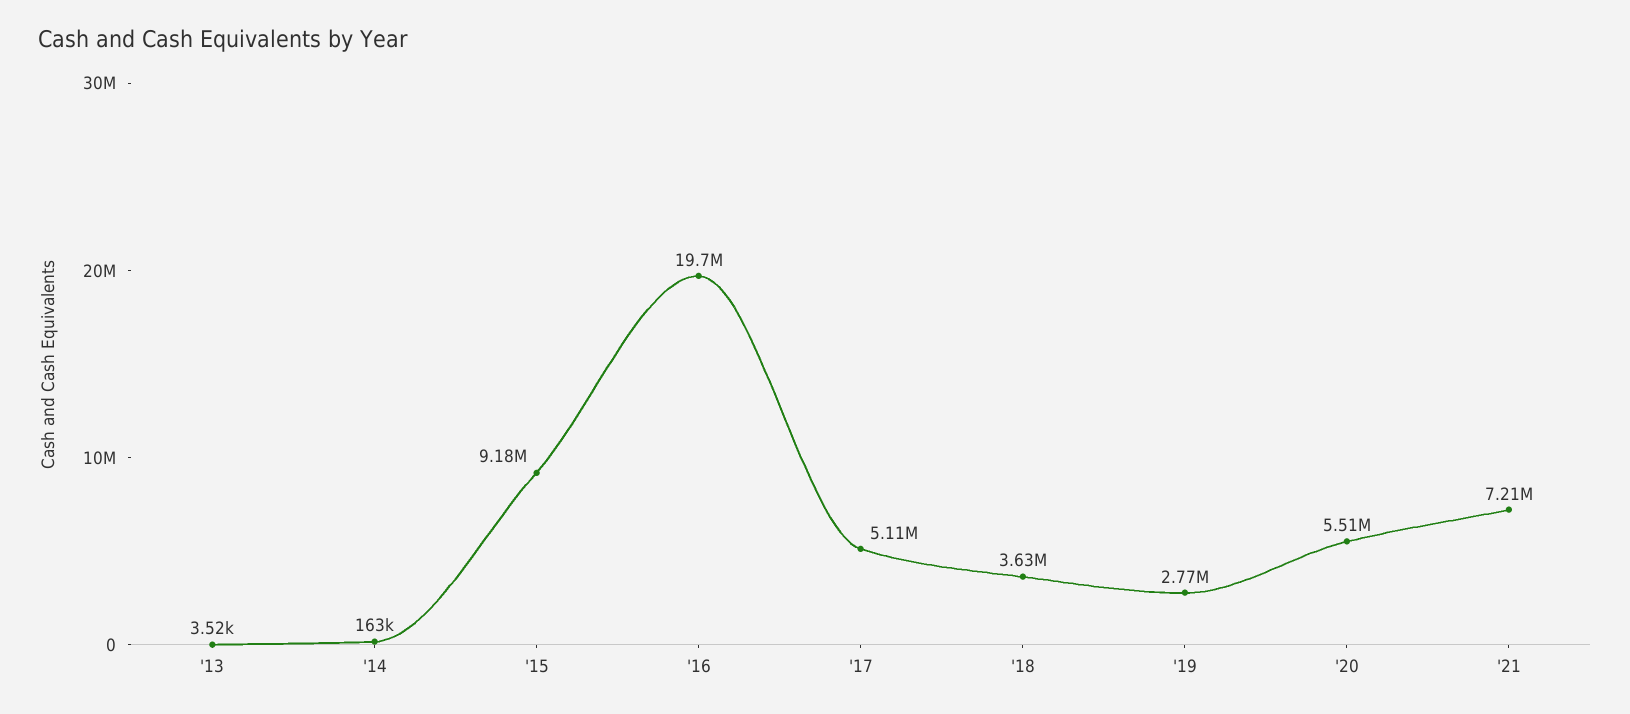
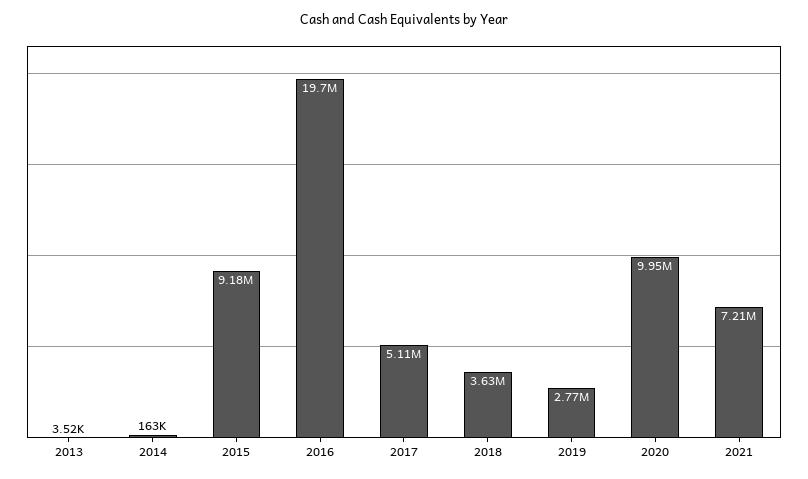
  {
    "'13": 3520,
    "'14": 163000,
    "'15": 9180000,
    "'16": 19700000,
    "'17": 5110000,
    "'18": 3630000,
    "'19": 2770000,
-   "'20": 5510000,
+   "'20": 9950000,
    "'21": 7210000
  }

